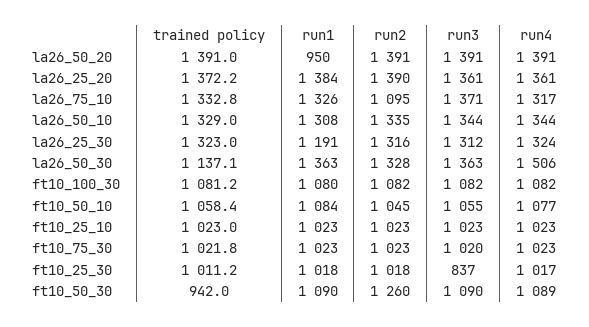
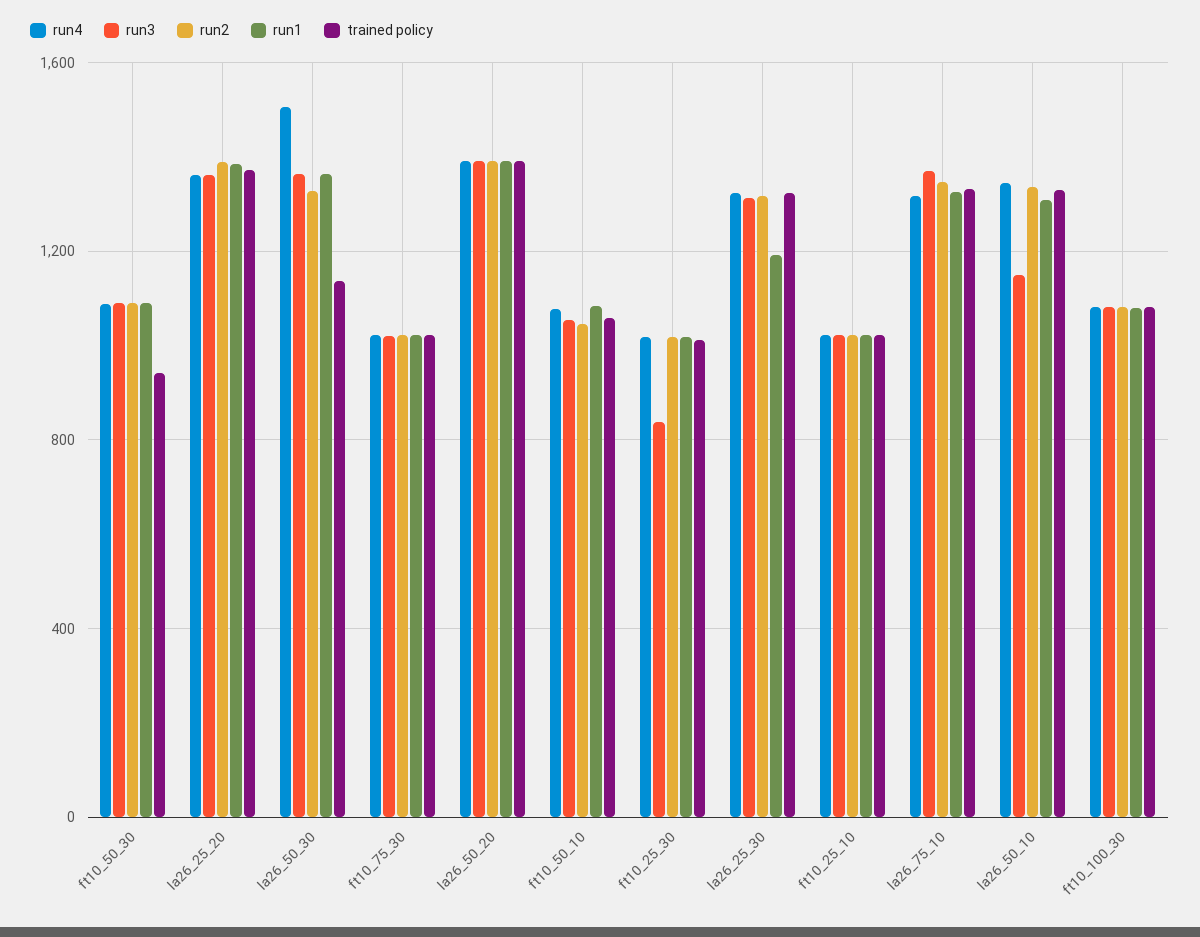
  {
    "trained policy": {
      "la26_50_20": 1391,
      "la26_25_20": 1372.2,
      "la26_75_10": 1332.8,
      "la26_50_10": 1329,
      "la26_25_30": 1323,
      "la26_50_30": 1137.1,
      "ft10_100_30": 1081.2,
      "ft10_50_10": 1058.4,
      "ft10_25_10": 1023,
      "ft10_75_30": 1021.8,
      "ft10_25_30": 1011.2,
      "ft10_50_30": 942
    },
    "run1": {
-     "la26_50_20": 950,
+     "la26_50_20": 1400,
      "la26_25_20": 1384,
      "la26_75_10": 1326,
      "la26_50_10": 1308,
      "la26_25_30": 1191,
      "la26_50_30": 1363,
      "ft10_100_30": 1080,
      "ft10_50_10": 1084,
      "ft10_25_10": 1023,
      "ft10_75_30": 1023,
      "ft10_25_30": 1018,
      "ft10_50_30": 1090
    },
    "run2": {
      "la26_50_20": 1391,
      "la26_25_20": 1390,
-     "la26_75_10": 1095,
+     "la26_75_10": 1350,
      "la26_50_10": 1335,
      "la26_25_30": 1316,
      "la26_50_30": 1328,
      "ft10_100_30": 1082,
      "ft10_50_10": 1045,
      "ft10_25_10": 1023,
      "ft10_75_30": 1023,
      "ft10_25_30": 1018,
-     "ft10_50_30": 1260
+     "ft10_50_30": 1100
    },
    "run3": {
      "la26_50_20": 1391,
      "la26_25_20": 1361,
      "la26_75_10": 1371,
-     "la26_50_10": 1344,
+     "la26_50_10": 1150,
      "la26_25_30": 1312,
      "la26_50_30": 1363,
      "ft10_100_30": 1082,
      "ft10_50_10": 1055,
      "ft10_25_10": 1023,
      "ft10_75_30": 1020,
      "ft10_25_30": 837,
      "ft10_50_30": 1090
    },
    "run4": {
      "la26_50_20": 1391,
      "la26_25_20": 1361,
      "la26_75_10": 1317,
      "la26_50_10": 1344,
      "la26_25_30": 1324,
      "la26_50_30": 1506,
      "ft10_100_30": 1082,
      "ft10_50_10": 1077,
      "ft10_25_10": 1023,
      "ft10_75_30": 1023,
      "ft10_25_30": 1017,
      "ft10_50_30": 1089
    }
  }

